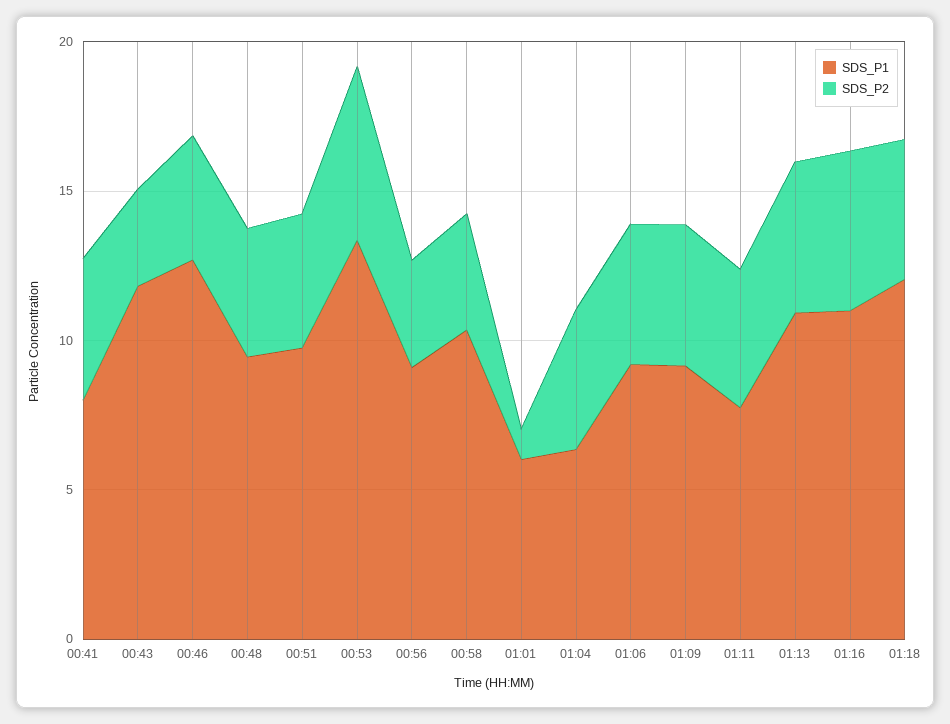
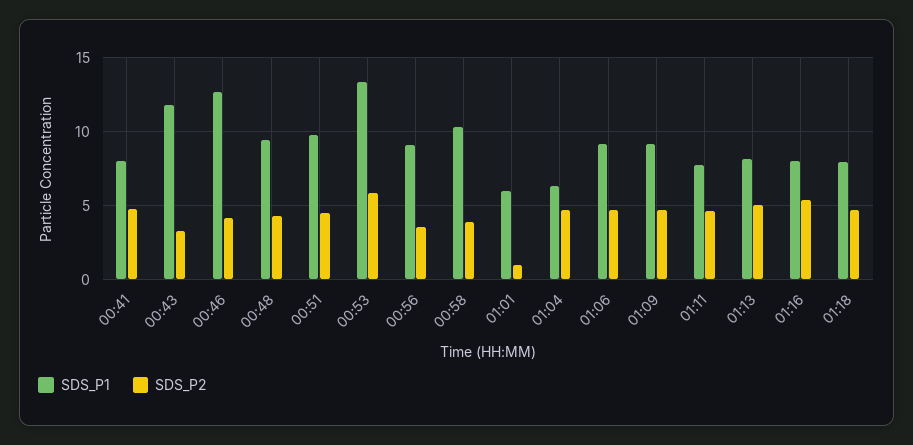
  {
    "SDS_P1": {
      "00:41": 8,
      "00:43": 12,
      "00:46": 12.5,
      "00:48": 9.5,
      "00:51": 10,
      "00:53": 13.5,
      "00:56": 9,
      "00:58": 10.5,
      "01:01": 6,
      "01:04": 6.5,
      "01:06": 9,
      "01:09": 9,
      "01:11": 8,
-     "01:13": 11,
+     "01:13": 8,
-     "01:16": 11,
+     "01:16": 8,
-     "01:18": 12
+     "01:18": 8
    },
    "SDS_P2": {
      "00:41": 5,
      "00:43": 3.5,
      "00:46": 4,
      "00:48": 4.5,
      "00:51": 4.5,
      "00:53": 6,
      "00:56": 3.5,
      "00:58": 4,
      "01:01": 1,
      "01:04": 4.5,
      "01:06": 4.5,
      "01:09": 4.5,
      "01:11": 4.5,
      "01:13": 5,
      "01:16": 5.5,
      "01:18": 4.5
    }
  }

